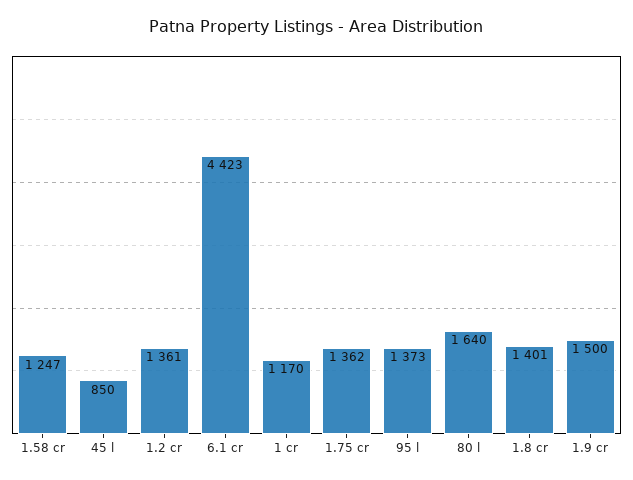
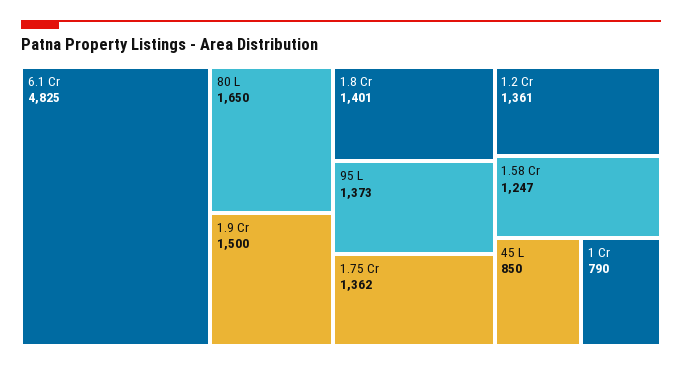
  {
    "1.58 cr": 1247,
    "45 l": 850,
    "1.2 cr": 1361,
-   "6.1 cr": 4423,
+   "6.1 cr": 4825,
-   "1 cr": 1170,
+   "1 cr": 790,
    "1.75 cr": 1362,
    "95 l": 1373,
-   "80 l": 1640,
+   "80 l": 1650,
    "1.8 cr": 1401,
    "1.9 cr": 1500
  }

